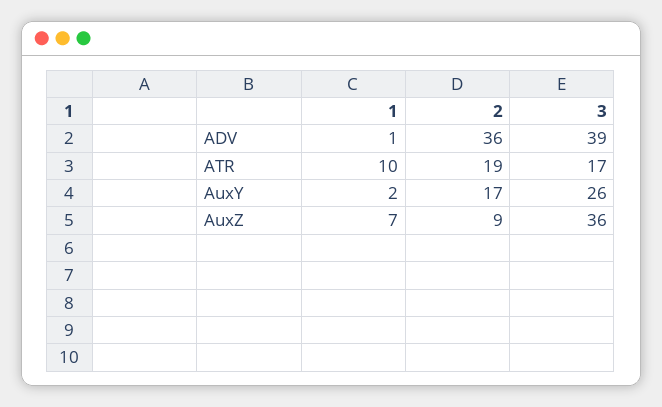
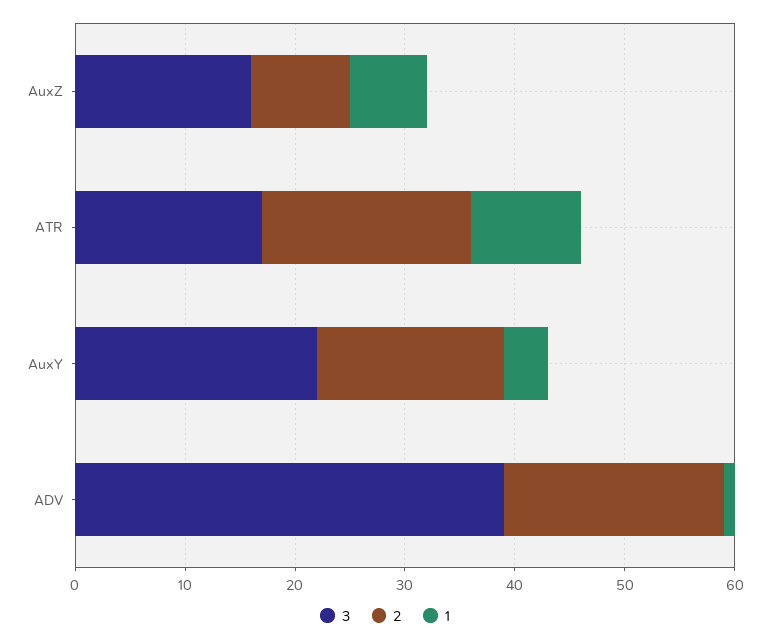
  {
    "1": {
      "ADV": 1,
      "ATR": 10,
-     "AuxY": 2,
+     "AuxY": 4,
      "AuxZ": 7
    },
    "2": {
-     "ADV": 36,
+     "ADV": 20,
      "ATR": 19,
      "AuxY": 17,
      "AuxZ": 9
    },
    "3": {
      "ADV": 39,
      "ATR": 17,
-     "AuxY": 26,
+     "AuxY": 22,
-     "AuxZ": 36
+     "AuxZ": 16
    }
  }

